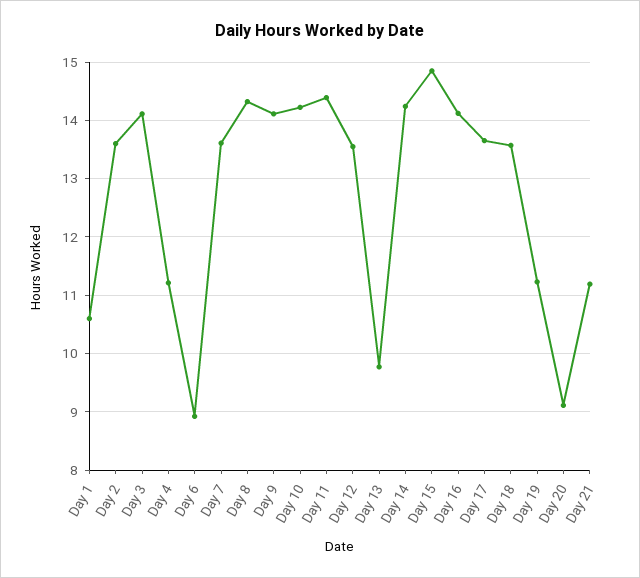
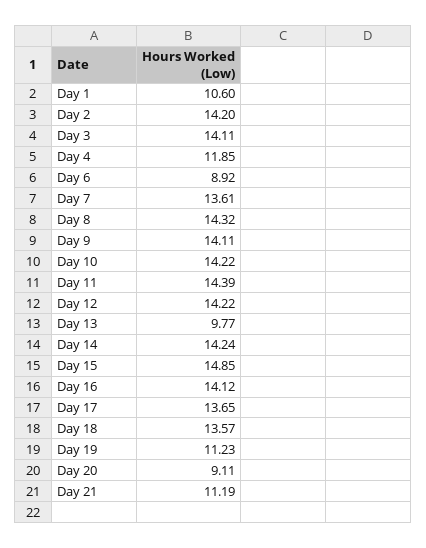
  {
    "Day 1": 10.6,
-   "Day 2": 13.6,
+   "Day 2": 14.2,
    "Day 3": 14.11,
-   "Day 4": 11.2,
+   "Day 4": 11.85,
    "Day 6": 8.92,
    "Day 7": 13.61,
    "Day 8": 14.32,
    "Day 9": 14.11,
    "Day 10": 14.22,
    "Day 11": 14.39,
-   "Day 12": 13.6,
+   "Day 12": 14.22,
    "Day 13": 9.77,
    "Day 14": 14.24,
    "Day 15": 14.85,
    "Day 16": 14.12,
    "Day 17": 13.65,
    "Day 18": 13.57,
    "Day 19": 11.23,
    "Day 20": 9.11,
    "Day 21": 11.19
  }

